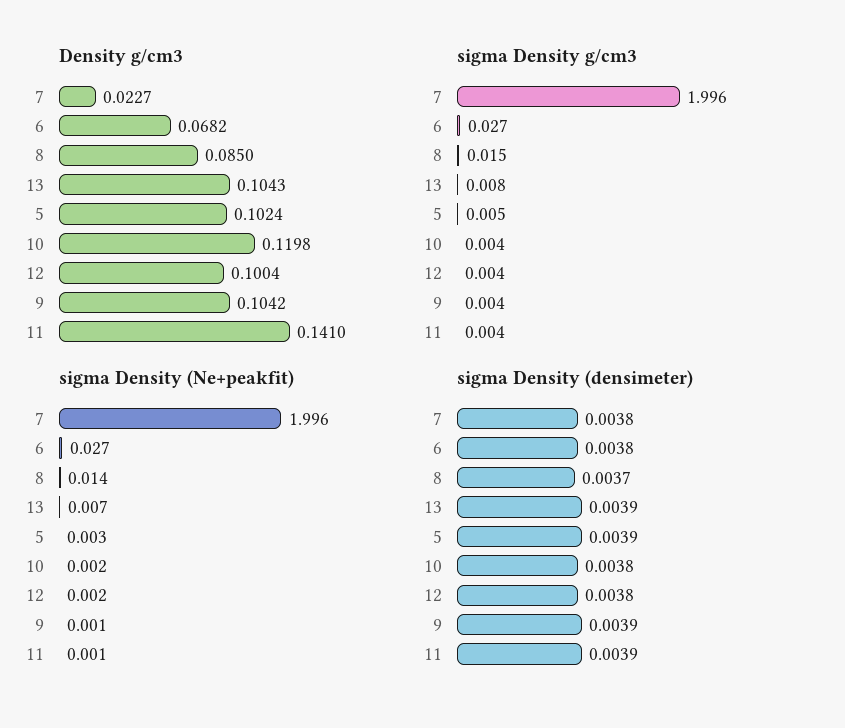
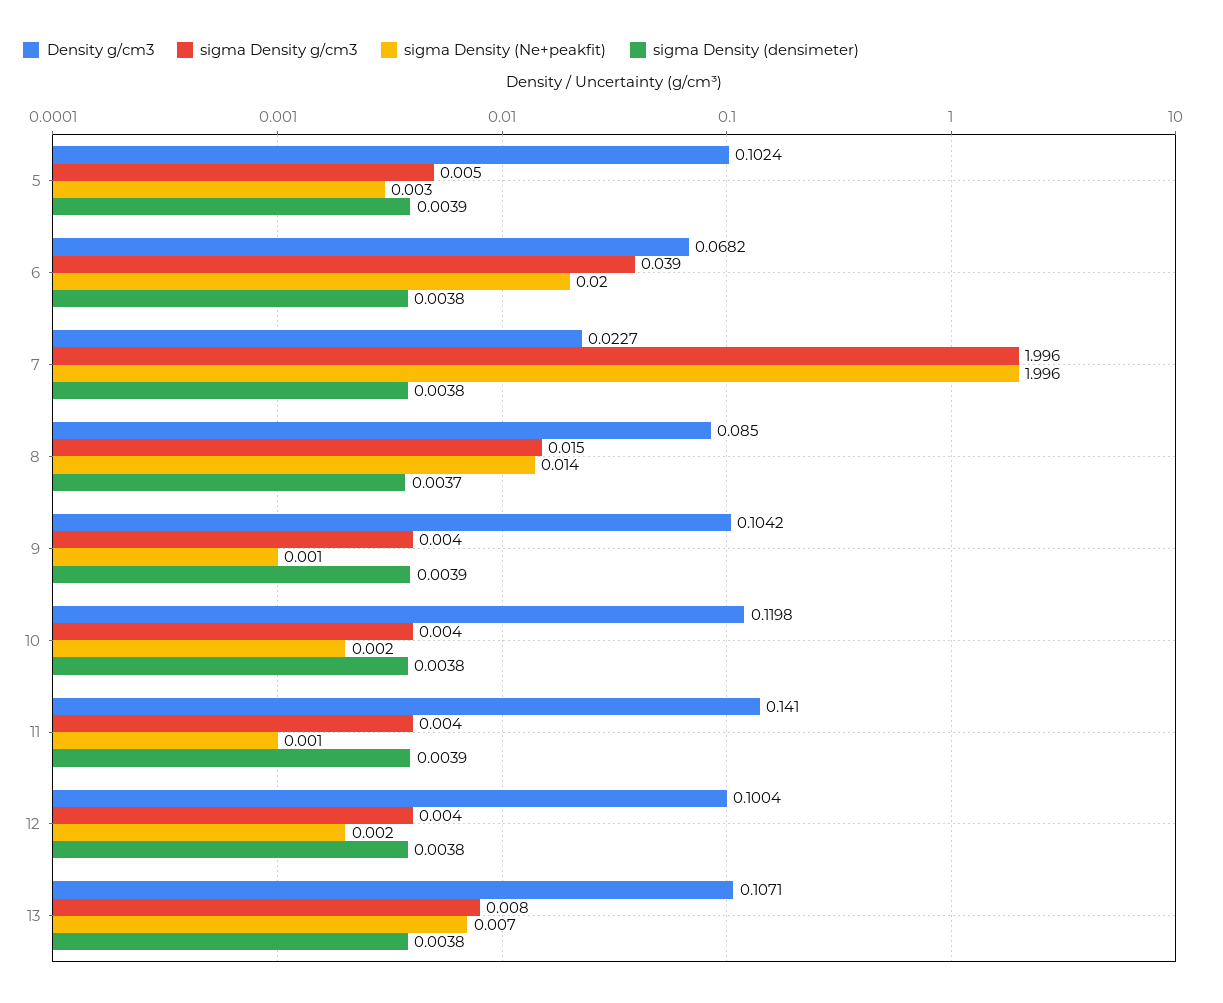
  {
    "Density g/cm3": {
      "7": 0.0227,
      "6": 0.0682,
      "8": 0.085,
-     "13": 0.1043,
+     "13": 0.1071,
      "5": 0.1024,
      "10": 0.1198,
      "12": 0.1004,
      "9": 0.1042,
      "11": 0.141
    },
    "sigma Density g/cm3": {
      "7": 1.996,
-     "6": 0.027,
+     "6": 0.039,
      "8": 0.015,
      "13": 0.008,
      "5": 0.005,
      "10": 0.004,
      "12": 0.004,
      "9": 0.004,
      "11": 0.004
    },
    "sigma Density (Ne+peakfit)": {
      "7": 1.996,
-     "6": 0.027,
+     "6": 0.02,
      "8": 0.014,
      "13": 0.007,
      "5": 0.003,
      "10": 0.002,
      "12": 0.002,
      "9": 0.001,
      "11": 0.001
    },
    "sigma Density (densimeter)": {
      "7": 0.0038,
      "6": 0.0038,
      "8": 0.0037,
-     "13": 0.0039,
+     "13": 0.0038,
      "5": 0.0039,
      "10": 0.0038,
      "12": 0.0038,
      "9": 0.0039,
      "11": 0.0039
    }
  }

